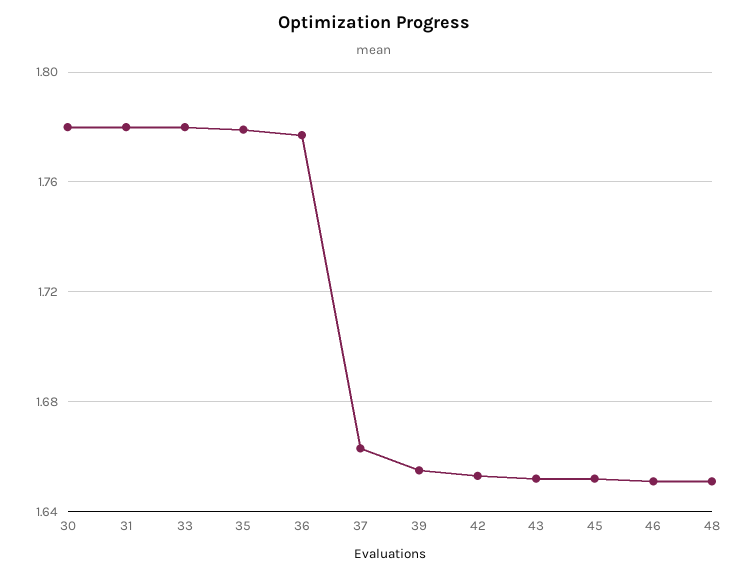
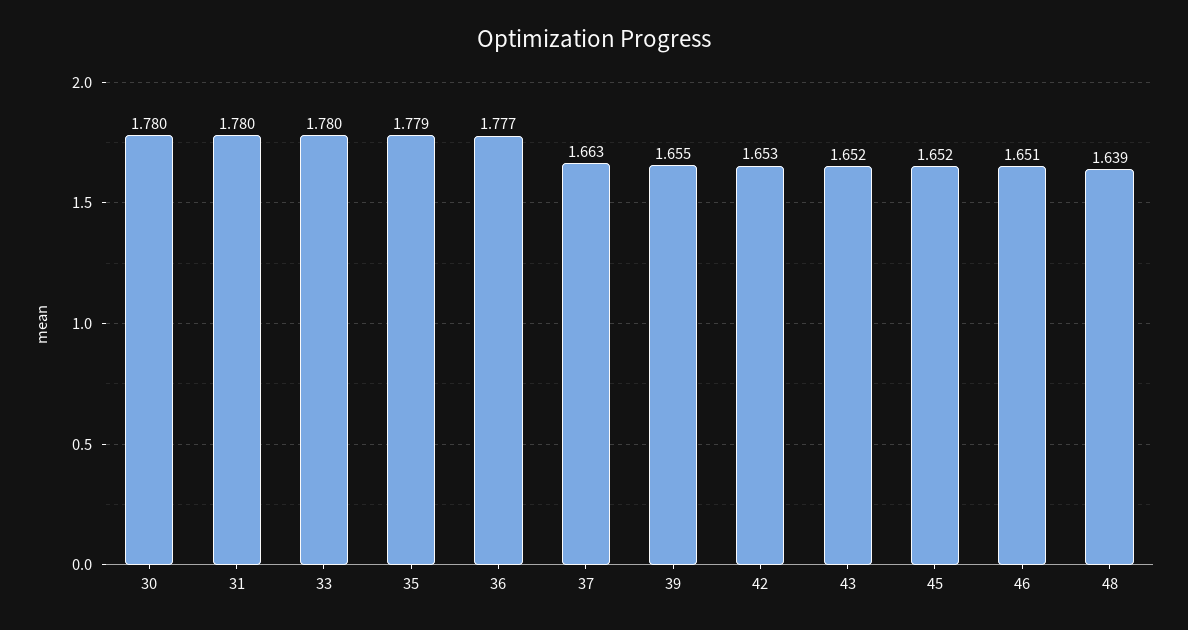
  {
    "30": 1.78,
    "31": 1.78,
    "33": 1.78,
    "35": 1.779,
    "36": 1.777,
    "37": 1.663,
    "39": 1.655,
    "42": 1.653,
    "43": 1.652,
    "45": 1.652,
    "46": 1.651,
-   "48": 1.65
+   "48": 1.639
  }

